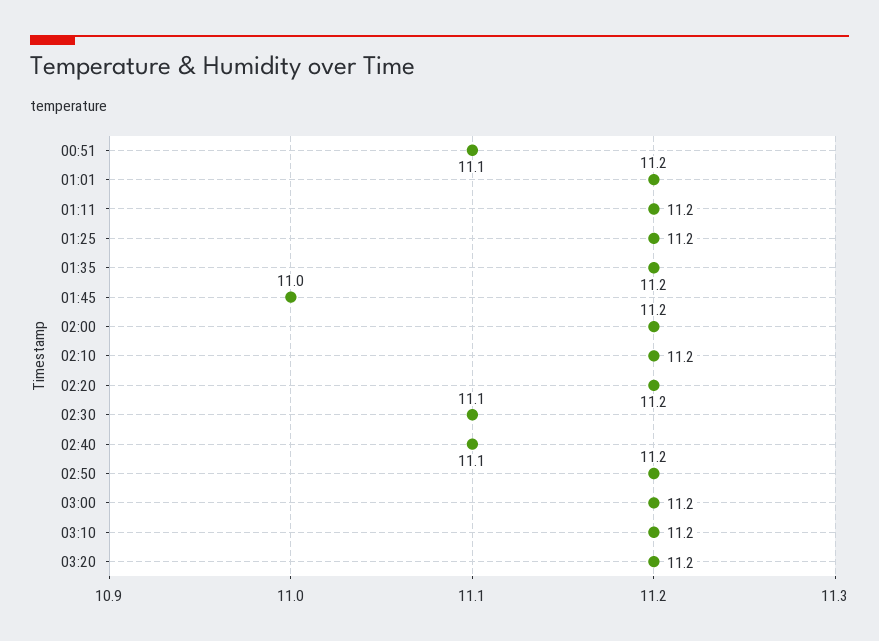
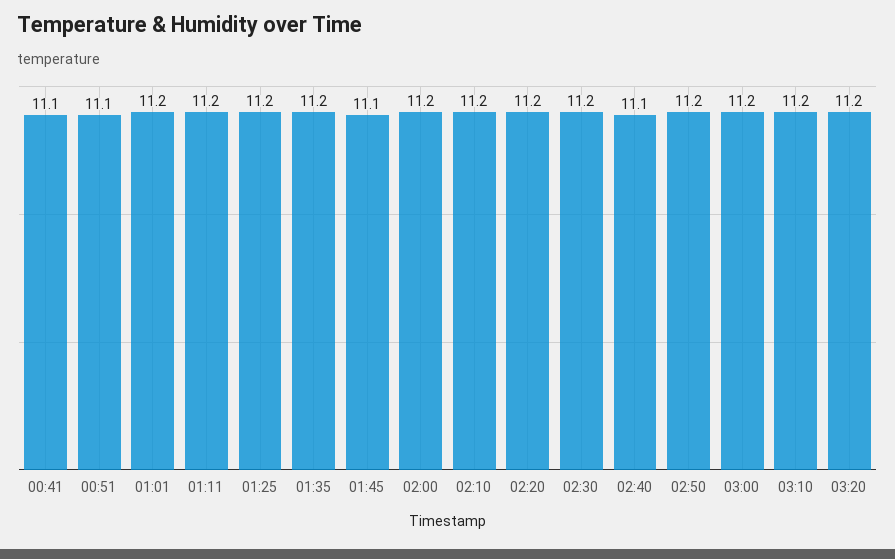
  {
    "00:51": 11.1,
    "01:01": 11.2,
    "01:11": 11.2,
    "01:25": 11.2,
    "01:35": 11.2,
-   "01:45": 11,
+   "01:45": 11.1,
    "02:00": 11.2,
    "02:10": 11.2,
    "02:20": 11.2,
-   "02:30": 11.1,
+   "02:30": 11.2,
    "02:40": 11.1,
    "02:50": 11.2,
    "03:00": 11.2,
    "03:10": 11.2,
-   "03:20": 11.2
+   "03:20": 11.2,
+   "00:41": 11.1
  }

